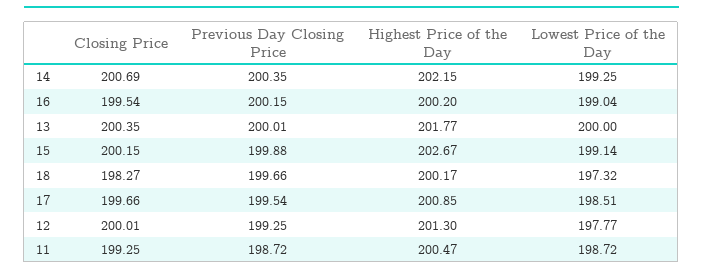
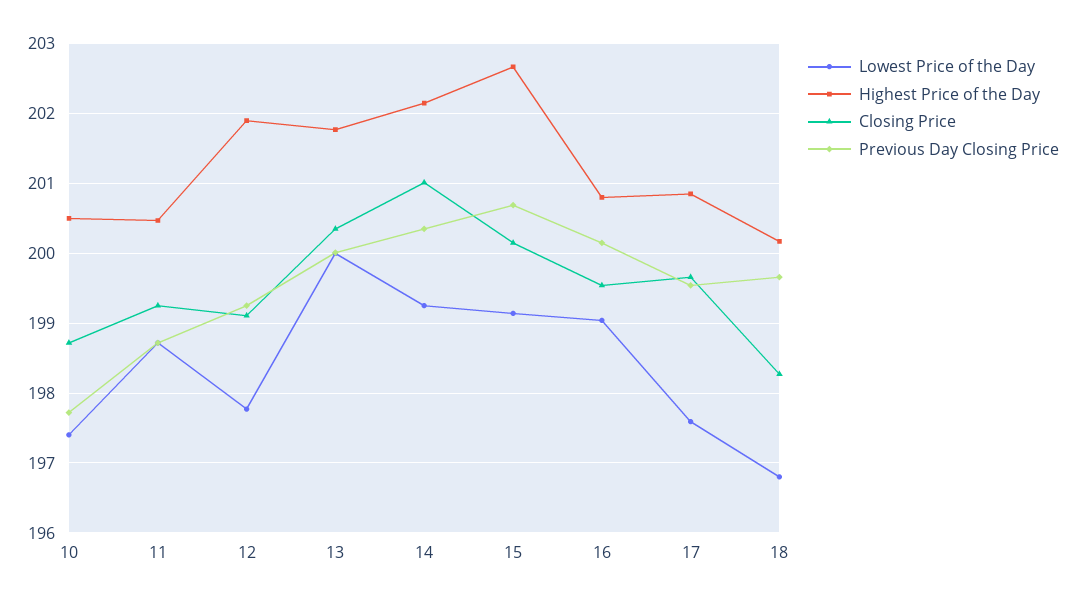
  {
    "Closing Price": {
-     "14": 200.69,
+     "14": 201,
      "16": 199.54,
      "13": 200.35,
      "15": 200.15,
      "18": 198.27,
      "17": 199.66,
-     "12": 200.01,
+     "12": 199.1,
-     "11": 199.25
+     "11": 199.25,
+     "10": 198.7
    },
    "Previous Day Closing Price": {
      "14": 200.35,
      "16": 200.15,
      "13": 200.01,
-     "15": 199.88,
+     "15": 200.7,
      "18": 199.66,
      "17": 199.54,
      "12": 199.25,
-     "11": 198.72
+     "11": 198.72,
+     "10": 197.7
    },
    "Highest Price of the Day": {
      "14": 202.15,
-     "16": 200.2,
+     "16": 200.8,
      "13": 201.77,
      "15": 202.67,
      "18": 200.17,
      "17": 200.85,
-     "12": 201.3,
+     "12": 201.9,
-     "11": 200.47
+     "11": 200.47,
+     "10": 200.5
    },
    "Lowest Price of the Day": {
      "14": 199.25,
      "16": 199.04,
      "13": 200,
      "15": 199.14,
-     "18": 197.32,
+     "18": 196.8,
-     "17": 198.51,
+     "17": 197.6,
      "12": 197.77,
-     "11": 198.72
+     "11": 198.72,
+     "10": 197.4
    }
  }

